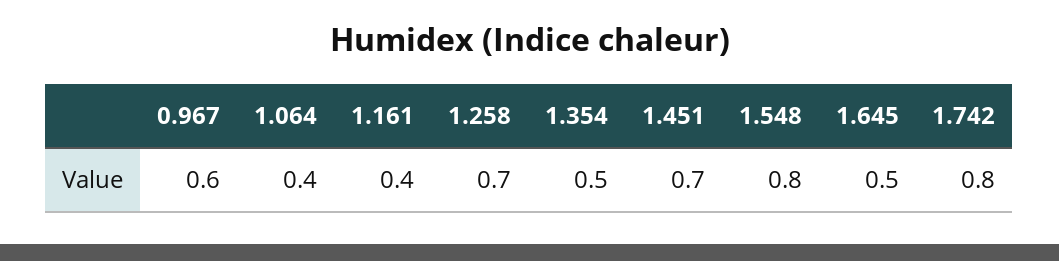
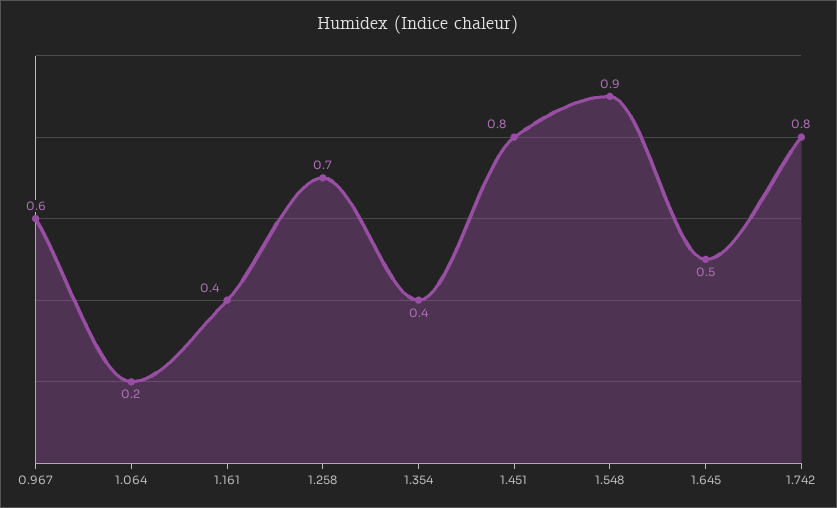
  {
    "0.967": 0.6,
-   "1.064": 0.4,
+   "1.064": 0.2,
    "1.161": 0.4,
    "1.258": 0.7,
-   "1.354": 0.5,
+   "1.354": 0.4,
-   "1.451": 0.7,
+   "1.451": 0.8,
-   "1.548": 0.8,
+   "1.548": 0.9,
    "1.645": 0.5,
    "1.742": 0.8
  }

